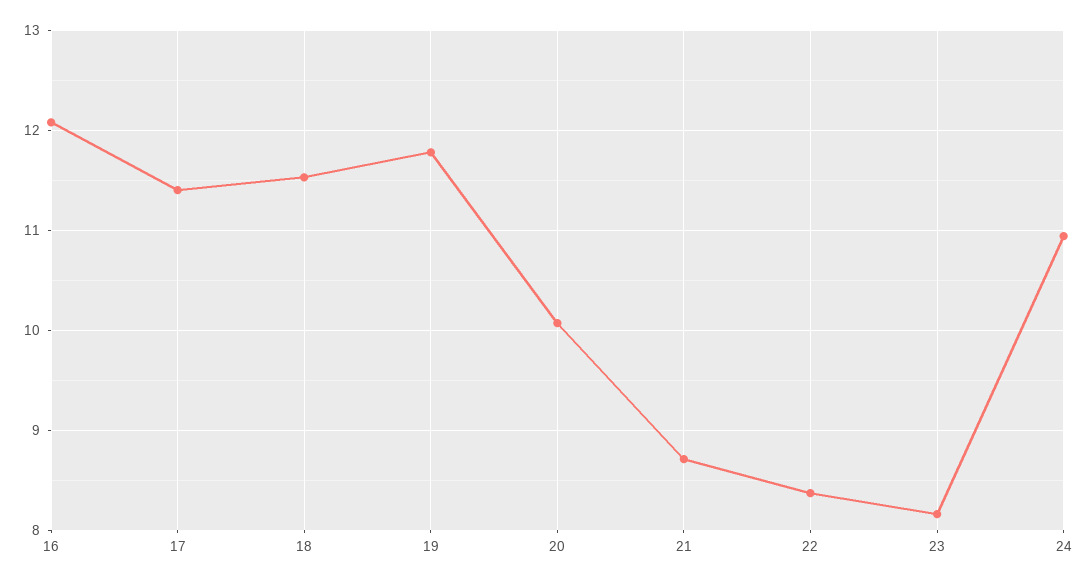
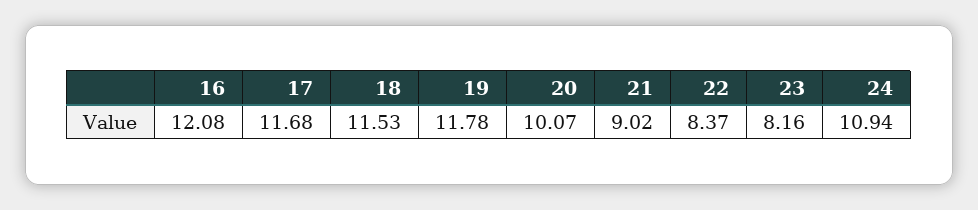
  {
    "16": 12.08,
-   "17": 11.4,
+   "17": 11.68,
    "18": 11.53,
    "19": 11.78,
    "20": 10.07,
-   "21": 8.7,
+   "21": 9.02,
    "22": 8.37,
    "23": 8.16,
    "24": 10.94
  }

